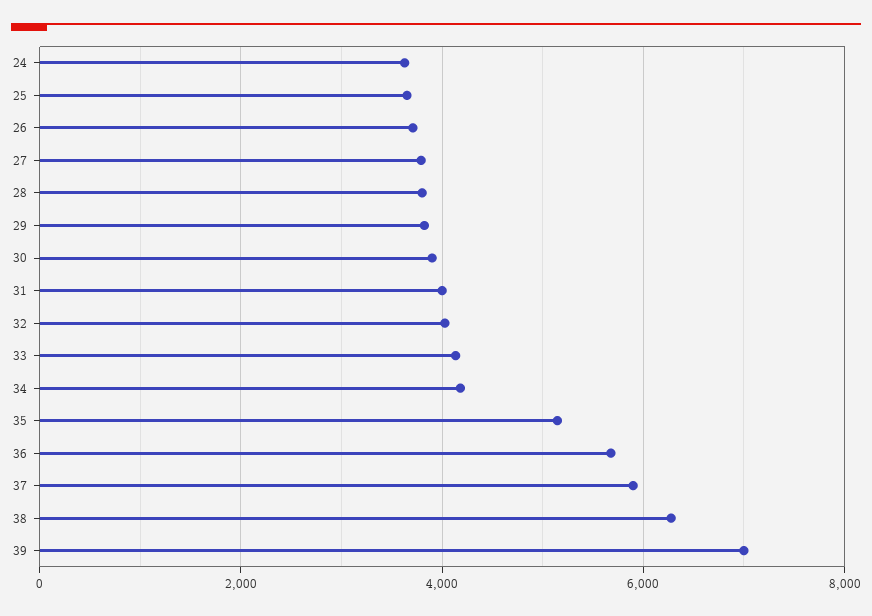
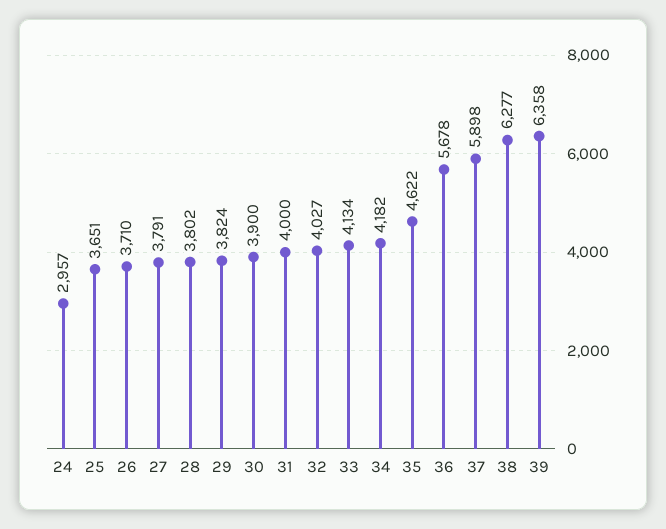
  {
-   "24": 3600,
+   "24": 2957,
    "25": 3651,
    "26": 3710,
    "27": 3791,
    "28": 3802,
    "29": 3824,
    "30": 3900,
    "31": 4000,
    "32": 4027,
    "33": 4134,
    "34": 4182,
-   "35": 5200,
+   "35": 4622,
    "36": 5678,
    "37": 5898,
    "38": 6277,
-   "39": 7000
+   "39": 6358
  }

